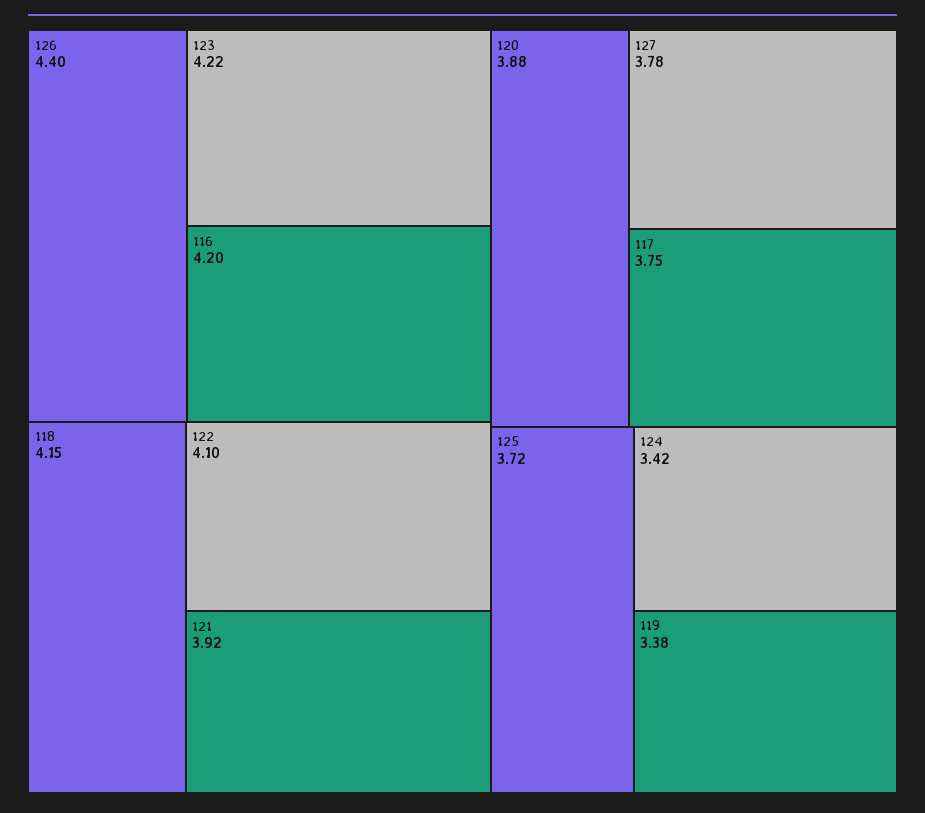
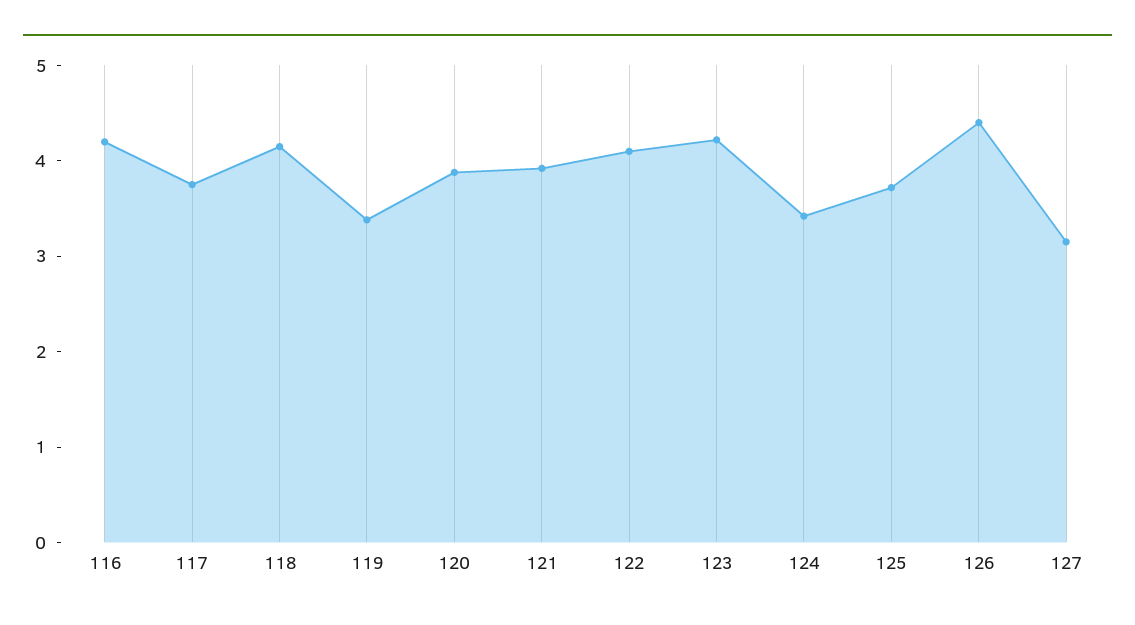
  {
    "126": 4.4,
    "123": 4.22,
    "116": 4.2,
    "118": 4.15,
    "122": 4.1,
    "121": 3.92,
    "120": 3.88,
-   "127": 3.78,
+   "127": 3.2,
    "117": 3.75,
    "125": 3.72,
    "124": 3.42,
    "119": 3.38
  }

